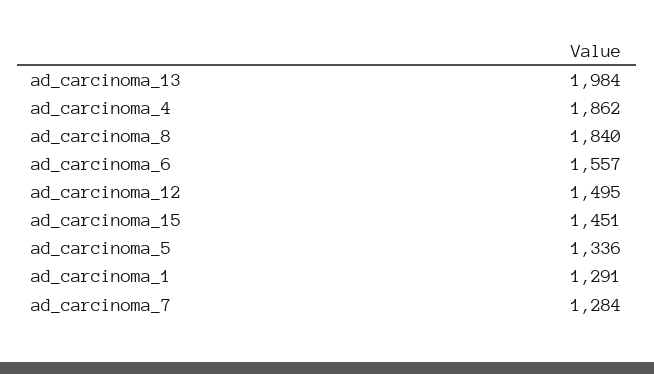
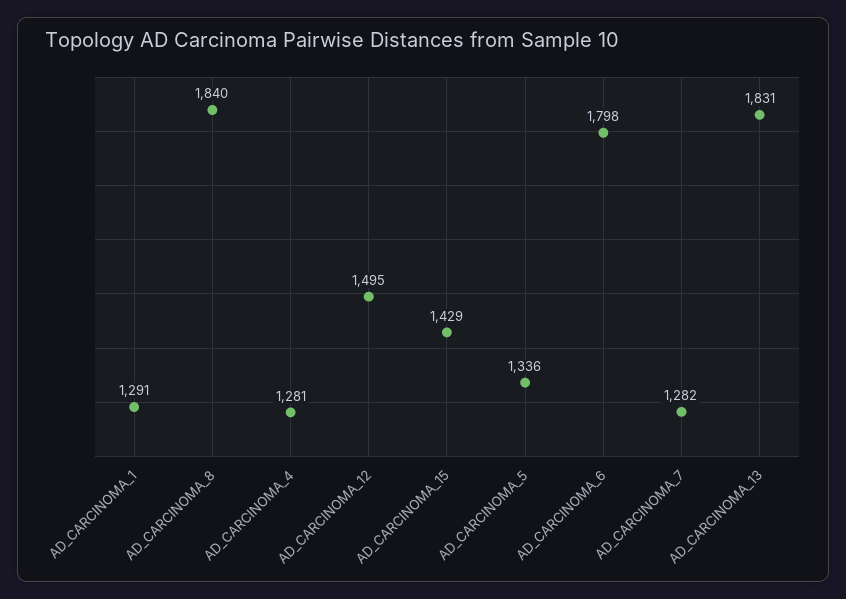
  {
-   "ad_carcinoma_13": 1984,
+   "ad_carcinoma_13": 1831,
-   "ad_carcinoma_4": 1862,
+   "ad_carcinoma_4": 1281,
    "ad_carcinoma_8": 1840,
-   "ad_carcinoma_6": 1557,
+   "ad_carcinoma_6": 1798,
    "ad_carcinoma_12": 1495,
-   "ad_carcinoma_15": 1451,
+   "ad_carcinoma_15": 1429,
    "ad_carcinoma_5": 1336,
    "ad_carcinoma_1": 1291,
-   "ad_carcinoma_7": 1284
+   "ad_carcinoma_7": 1282
  }

